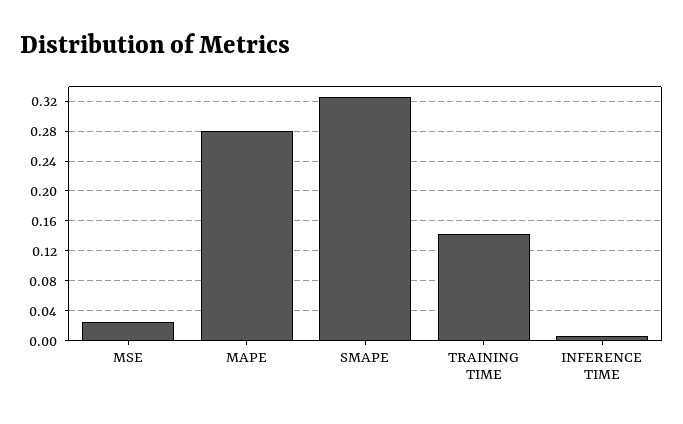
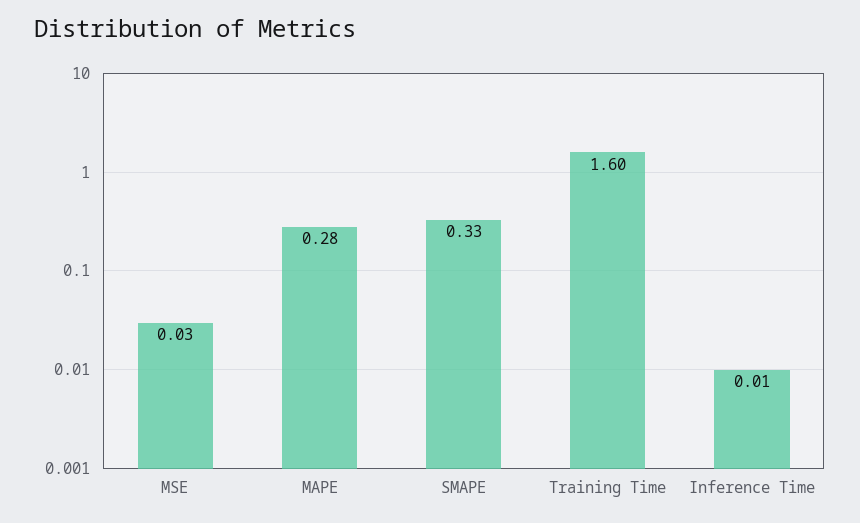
  {
    "MSE": 0.03,
    "MAPE": 0.28,
    "SMAPE": 0.33,
-   "TRAINING TIME": 0.14,
+   "TRAINING TIME": 1.6,
    "INFERENCE TIME": 0.01
  }

